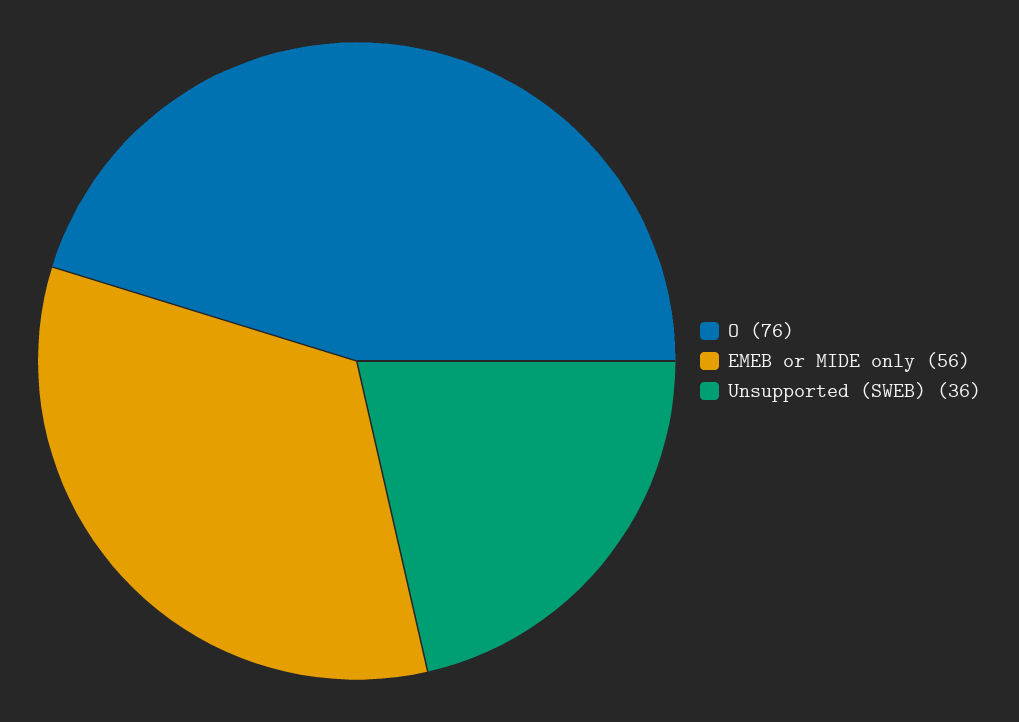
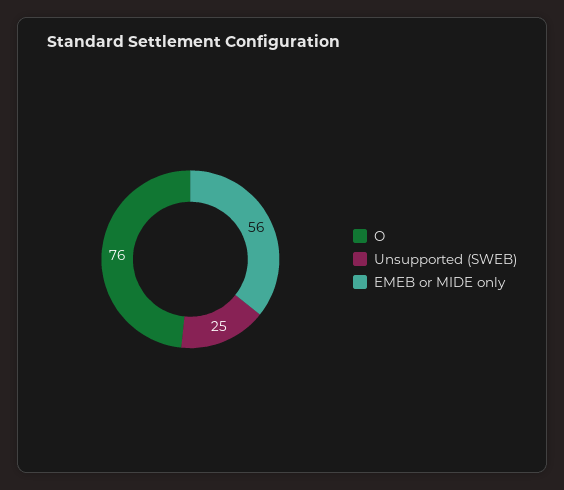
  {
    "O": 76,
    "EMEB or MIDE only": 56,
-   "Unsupported (SWEB)": 36
+   "Unsupported (SWEB)": 25
  }

